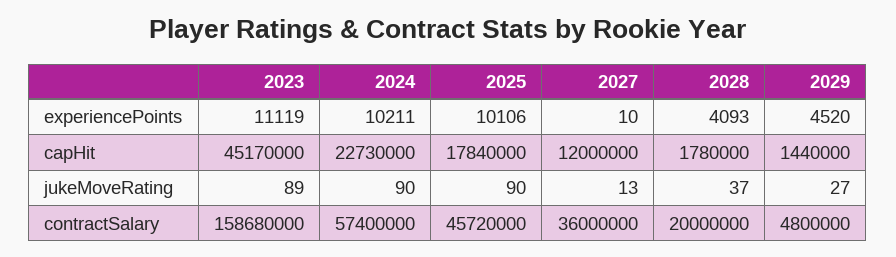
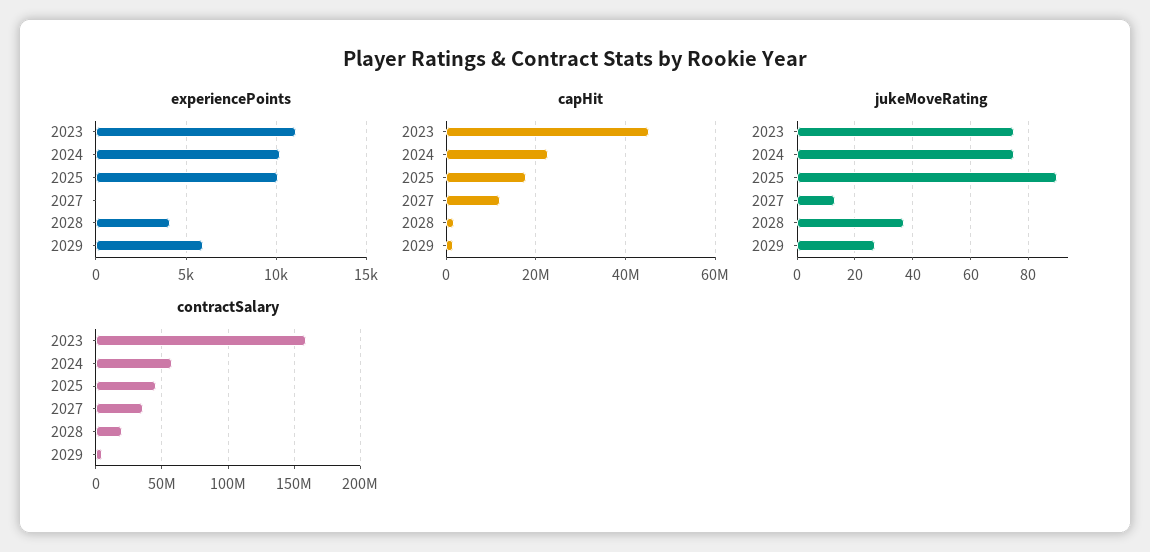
  {
    "experiencePoints": {
      "2023": 11119,
      "2024": 10211,
      "2025": 10106,
      "2027": 10,
      "2028": 4093,
-     "2029": 4520
+     "2029": 6000
    },
    "capHit": {
      "2023": 45170000,
      "2024": 22730000,
      "2025": 17840000,
      "2027": 12000000,
      "2028": 1780000,
      "2029": 1440000
    },
    "jukeMoveRating": {
-     "2023": 89,
+     "2023": 75,
-     "2024": 90,
+     "2024": 75,
      "2025": 90,
      "2027": 13,
      "2028": 37,
      "2029": 27
    },
    "contractSalary": {
      "2023": 158680000,
      "2024": 57400000,
      "2025": 45720000,
      "2027": 36000000,
      "2028": 20000000,
      "2029": 4800000
    }
  }

